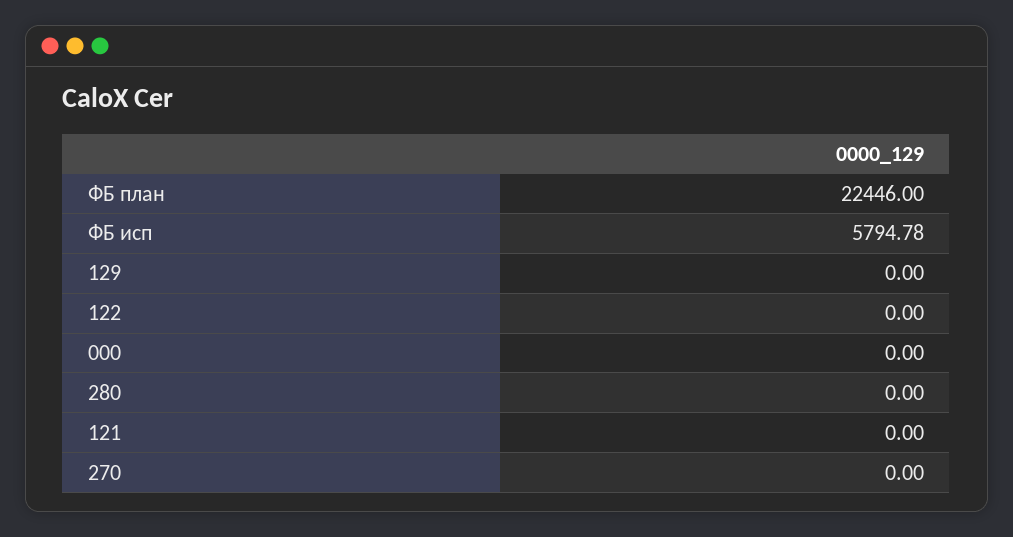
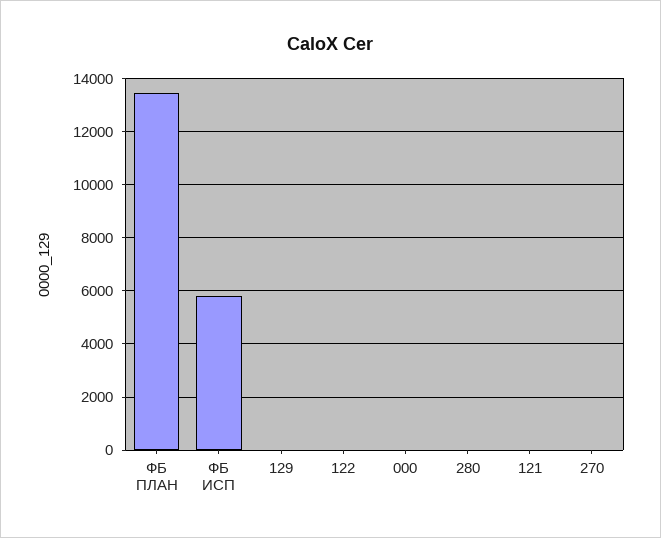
  {
-   "ФБ план": 22446,
+   "ФБ план": 13500,
    "ФБ исп": 5794.78,
    "129": 0,
    "122": 0,
    "000": 0,
    "280": 0,
    "121": 0,
    "270": 0
  }

